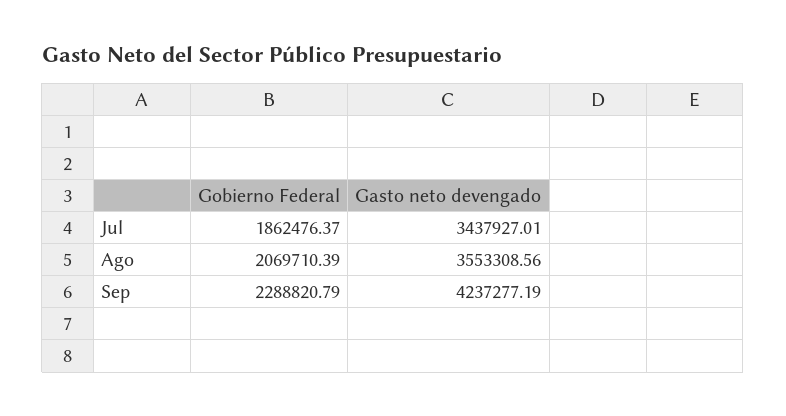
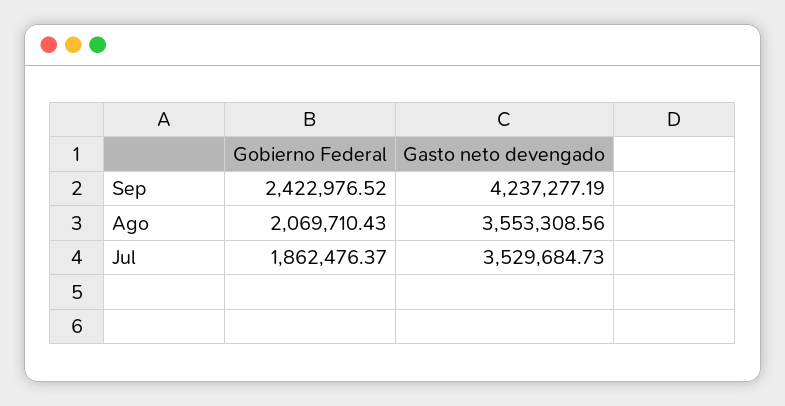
  {
    "Gobierno Federal": {
      "Jul": 1862476.37,
-     "Ago": 2069710.39,
+     "Ago": 2069710.43,
-     "Sep": 2288820.79
+     "Sep": 2422976.52
    },
    "Gasto neto devengado": {
-     "Jul": 3437927.01,
+     "Jul": 3529684.73,
      "Ago": 3553308.56,
      "Sep": 4237277.19
    }
  }

